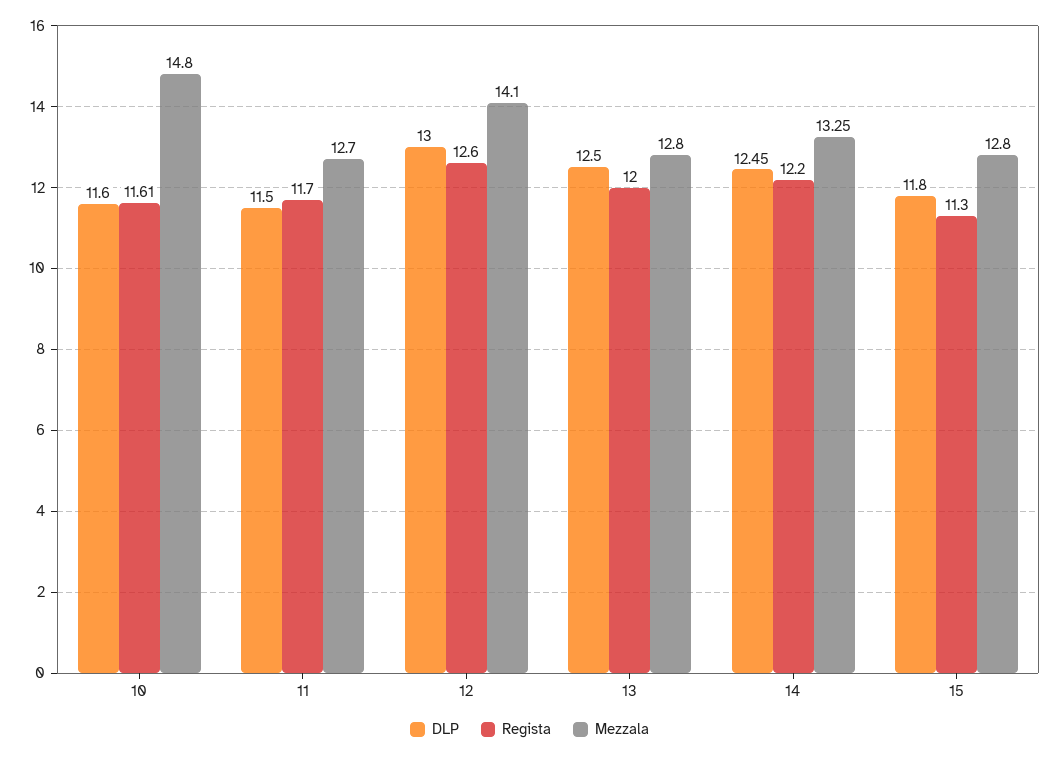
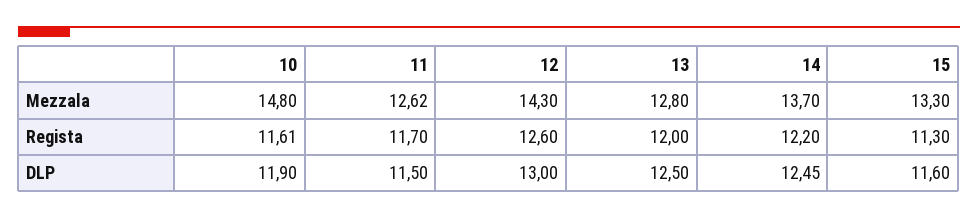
  {
    "DLP": {
-     "10": 11.6,
+     "10": 11.9,
      "11": 11.5,
      "12": 13,
      "13": 12.5,
      "14": 12.45,
-     "15": 11.8
+     "15": 11.6
    },
    "Regista": {
      "10": 11.61,
      "11": 11.7,
      "12": 12.6,
      "13": 12,
      "14": 12.2,
      "15": 11.3
    },
    "Mezzala": {
      "10": 14.8,
-     "11": 12.7,
+     "11": 12.62,
-     "12": 14.1,
+     "12": 14.3,
      "13": 12.8,
-     "14": 13.25,
+     "14": 13.7,
-     "15": 12.8
+     "15": 13.3
    }
  }

